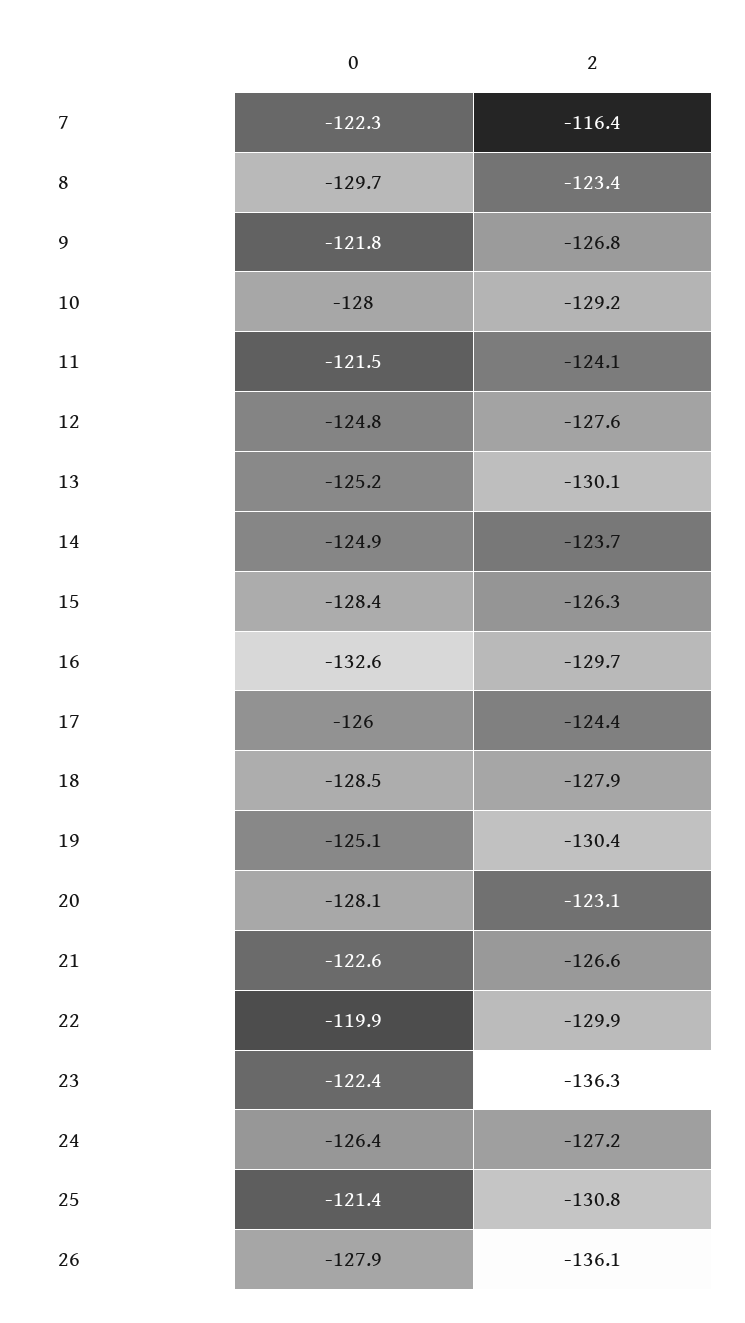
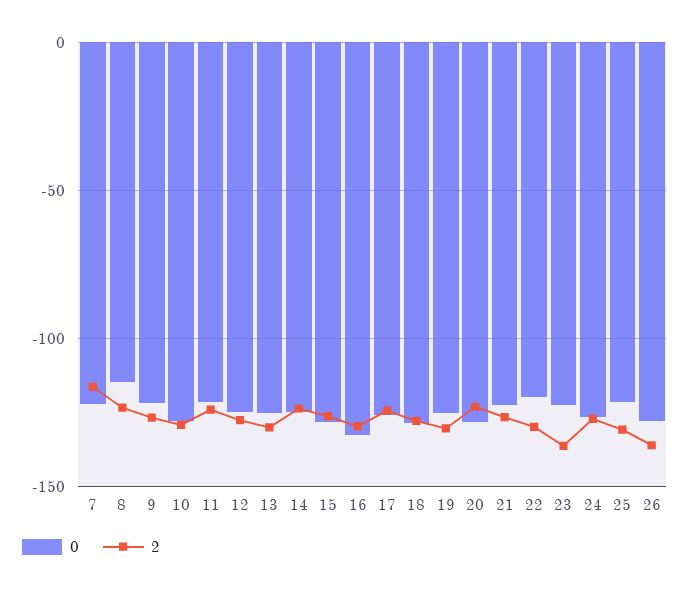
  {
    "0": {
      "7": -122.3,
-     "8": -129.7,
+     "8": -115,
      "9": -121.8,
      "10": -128,
      "11": -121.5,
      "12": -124.8,
      "13": -125.2,
      "14": -124.9,
      "15": -128.4,
      "16": -132.6,
      "17": -126,
      "18": -128.5,
      "19": -125.1,
      "20": -128.1,
      "21": -122.6,
      "22": -119.9,
      "23": -122.4,
      "24": -126.4,
      "25": -121.4,
      "26": -127.9
    },
    "2": {
      "7": -116.4,
      "8": -123.4,
      "9": -126.8,
      "10": -129.2,
      "11": -124.1,
      "12": -127.6,
      "13": -130.1,
      "14": -123.7,
      "15": -126.3,
      "16": -129.7,
      "17": -124.4,
      "18": -127.9,
      "19": -130.4,
      "20": -123.1,
      "21": -126.6,
      "22": -129.9,
      "23": -136.3,
      "24": -127.2,
      "25": -130.8,
      "26": -136.1
    }
  }

